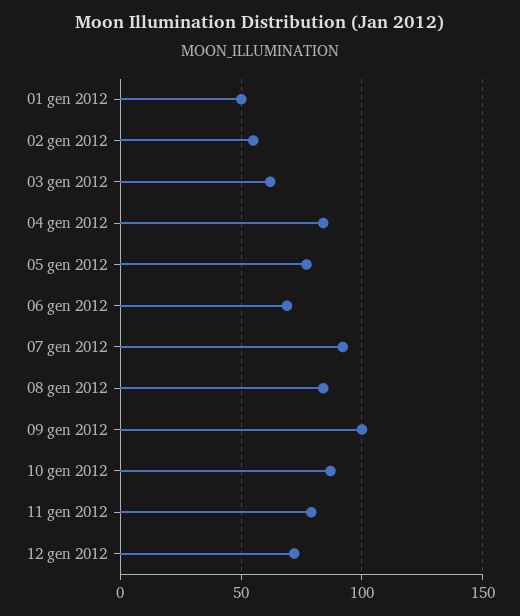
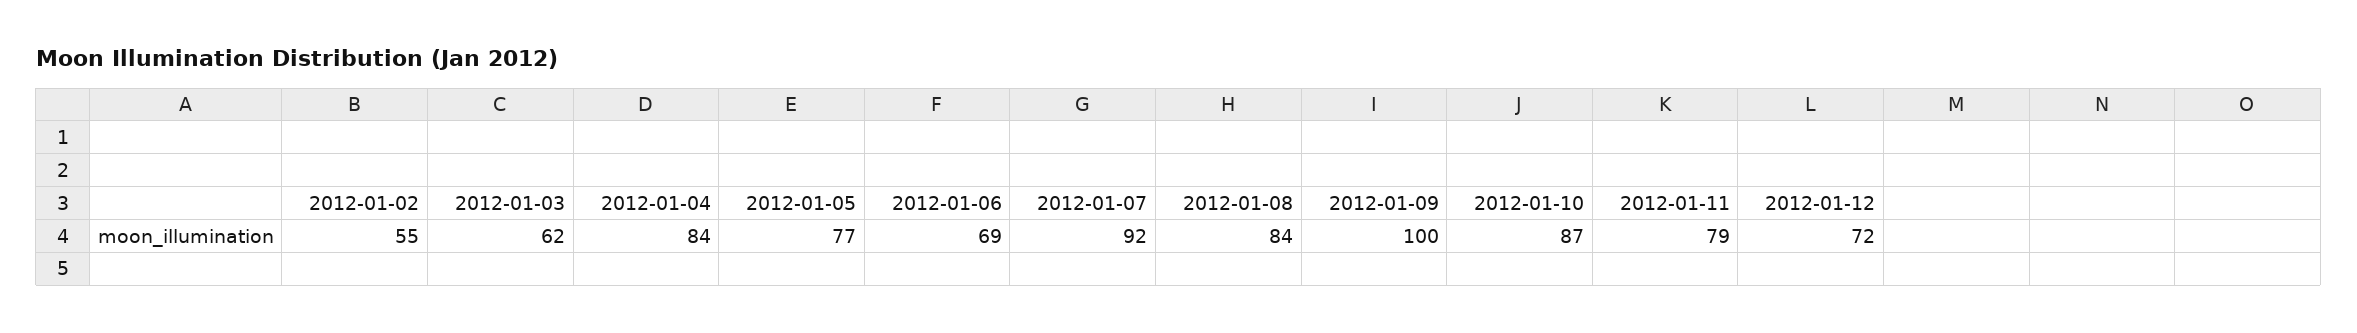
  {
-   "01 gen 2012": 50,
    "02 gen 2012": 55,
    "03 gen 2012": 62,
    "04 gen 2012": 84,
    "05 gen 2012": 77,
    "06 gen 2012": 69,
    "07 gen 2012": 92,
    "08 gen 2012": 84,
    "09 gen 2012": 100,
    "10 gen 2012": 87,
    "11 gen 2012": 79,
    "12 gen 2012": 72
  }

